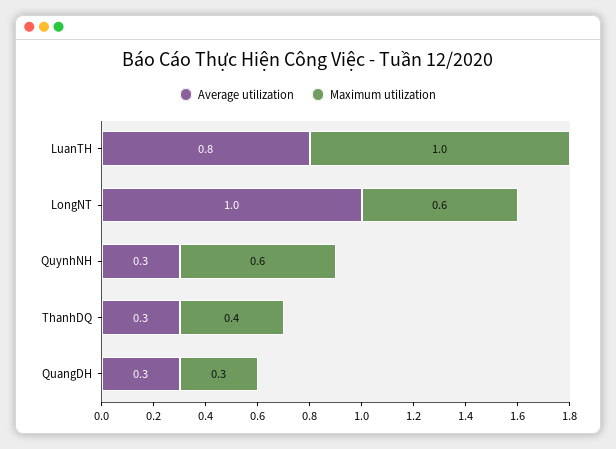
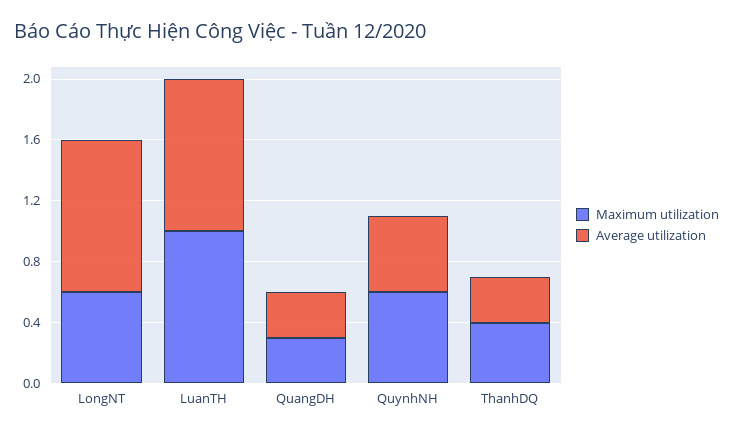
  {
    "Average utilization": {
-     "LuanTH": 0.8,
+     "LuanTH": 1,
      "LongNT": 1,
-     "QuynhNH": 0.3,
+     "QuynhNH": 0.5,
      "ThanhDQ": 0.3,
      "QuangDH": 0.3
    },
    "Maximum utilization": {
      "LuanTH": 1,
      "LongNT": 0.6,
      "QuynhNH": 0.6,
      "ThanhDQ": 0.4,
      "QuangDH": 0.3
    }
  }

